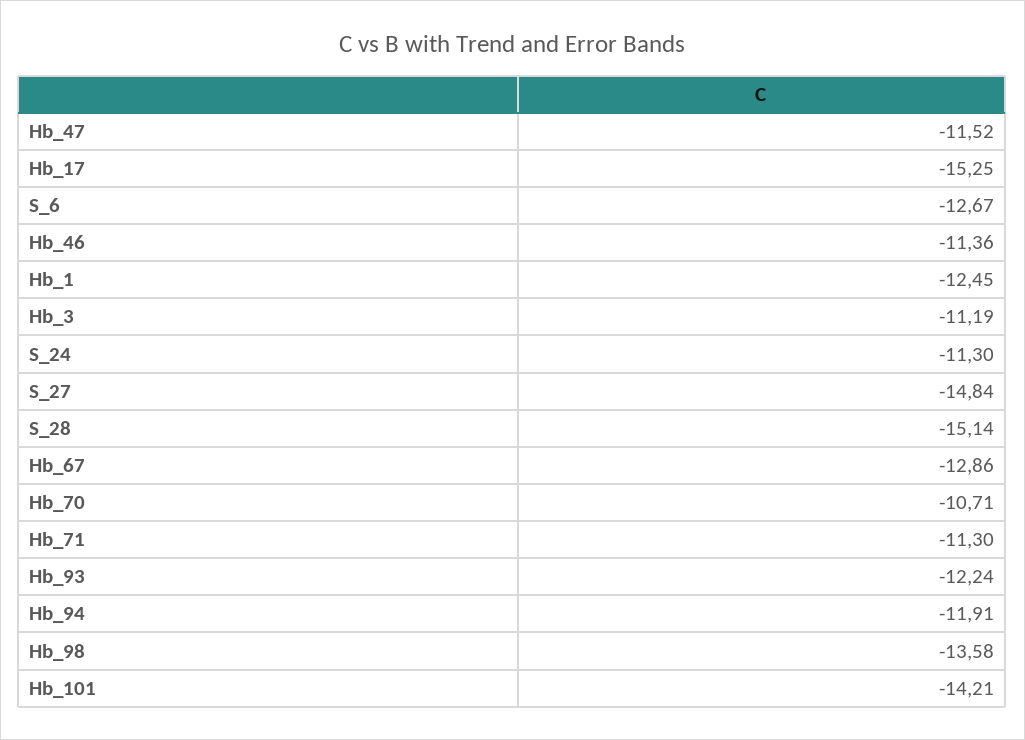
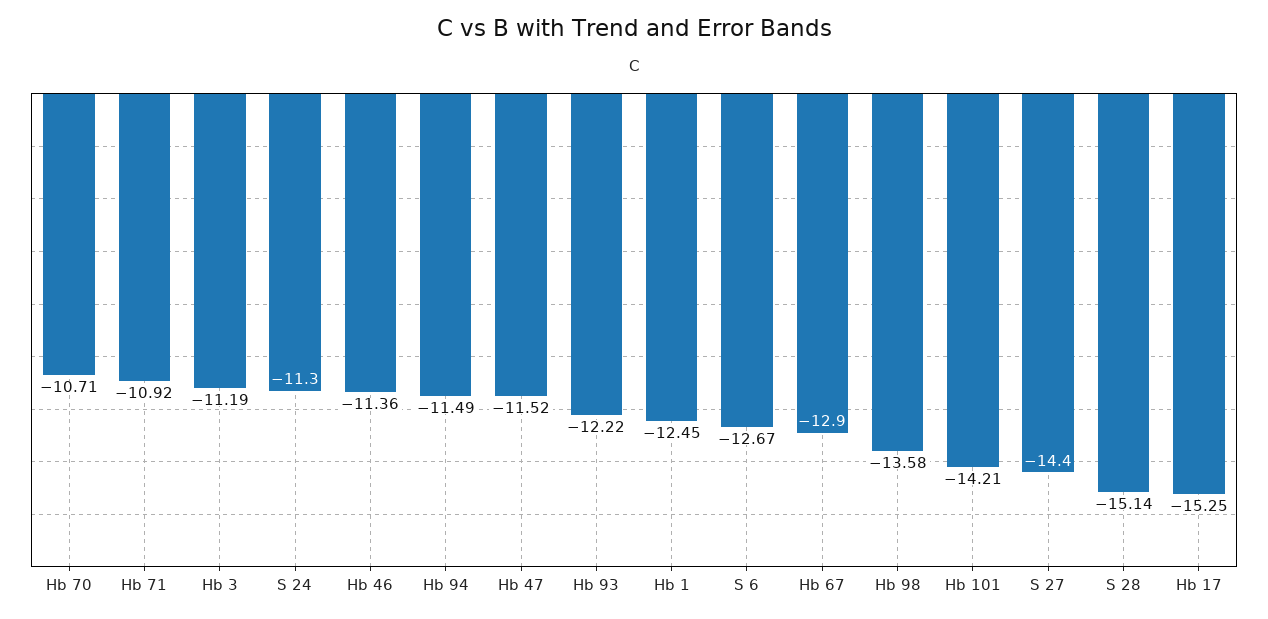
  {
    "Hb_47": -11.52,
    "Hb_17": -15.25,
    "S_6": -12.67,
    "Hb_46": -11.36,
    "Hb_1": -12.45,
    "Hb_3": -11.19,
    "S_24": -11.3,
-   "S_27": -14.84,
+   "S_27": -14.4,
    "S_28": -15.14,
-   "Hb_67": -12.86,
+   "Hb_67": -12.9,
    "Hb_70": -10.71,
-   "Hb_71": -11.3,
+   "Hb_71": -10.92,
-   "Hb_93": -12.24,
+   "Hb_93": -12.22,
-   "Hb_94": -11.91,
+   "Hb_94": -11.49,
    "Hb_98": -13.58,
    "Hb_101": -14.21
  }

